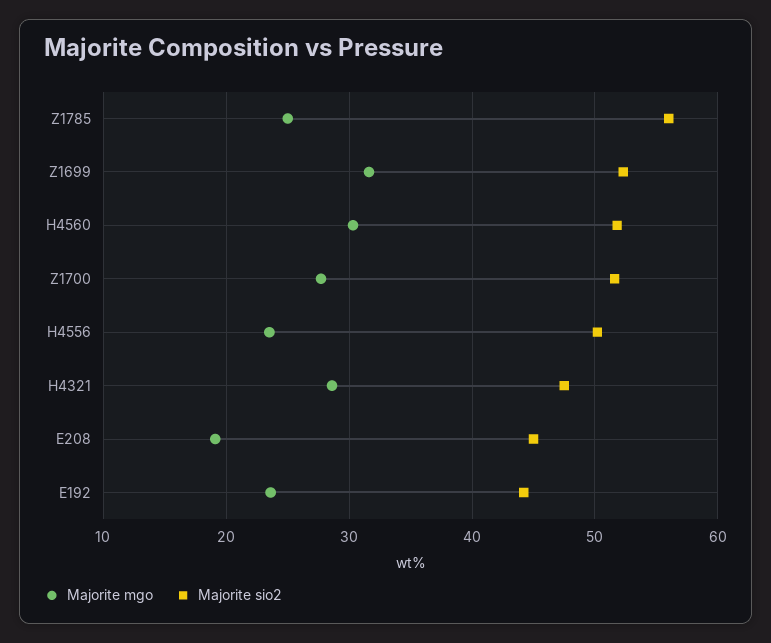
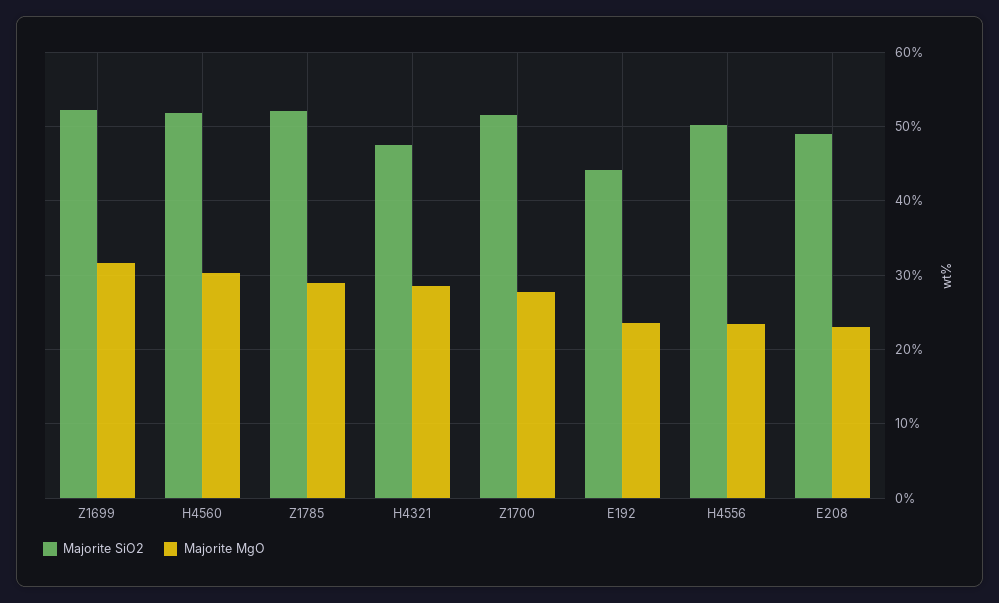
  {
    "Majorite mgo": {
-     "Z1785": 25,
+     "Z1785": 29,
      "Z1699": 32,
      "H4560": 30,
      "Z1700": 28,
      "H4556": 24,
      "H4321": 29,
-     "E208": 19,
+     "E208": 23,
      "E192": 24
    },
    "Majorite sio2": {
-     "Z1785": 56,
+     "Z1785": 52,
      "Z1699": 52,
      "H4560": 52,
      "Z1700": 52,
      "H4556": 50,
      "H4321": 48,
-     "E208": 45,
+     "E208": 49,
      "E192": 44
    }
  }

